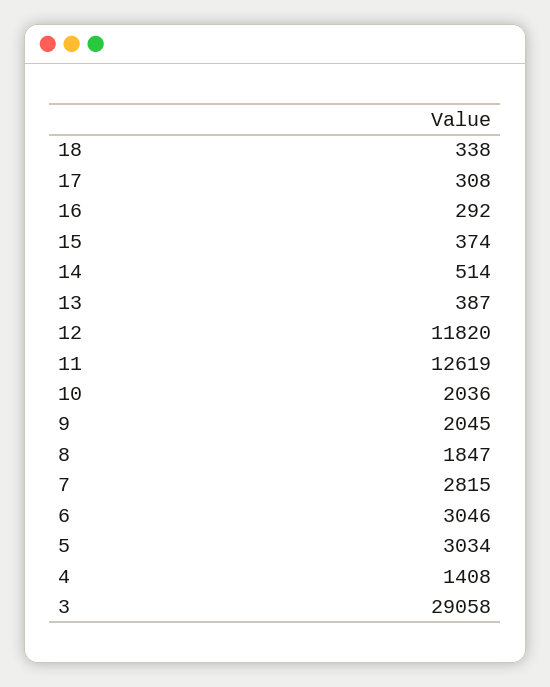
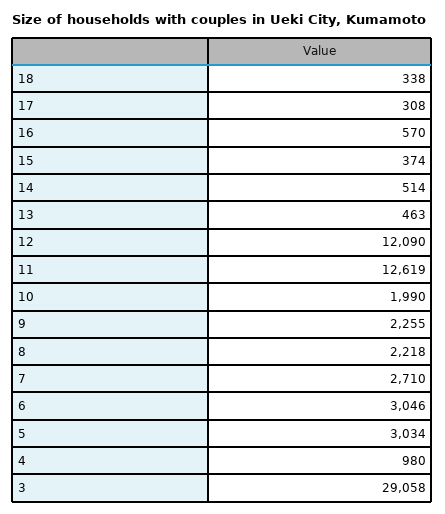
  {
    "18": 338,
    "17": 308,
-   "16": 292,
+   "16": 570,
    "15": 374,
    "14": 514,
-   "13": 387,
+   "13": 463,
-   "12": 11820,
+   "12": 12090,
    "11": 12619,
-   "10": 2036,
+   "10": 1990,
-   "9": 2045,
+   "9": 2255,
-   "8": 1847,
+   "8": 2218,
-   "7": 2815,
+   "7": 2710,
    "6": 3046,
    "5": 3034,
-   "4": 1408,
+   "4": 980,
    "3": 29058
  }

